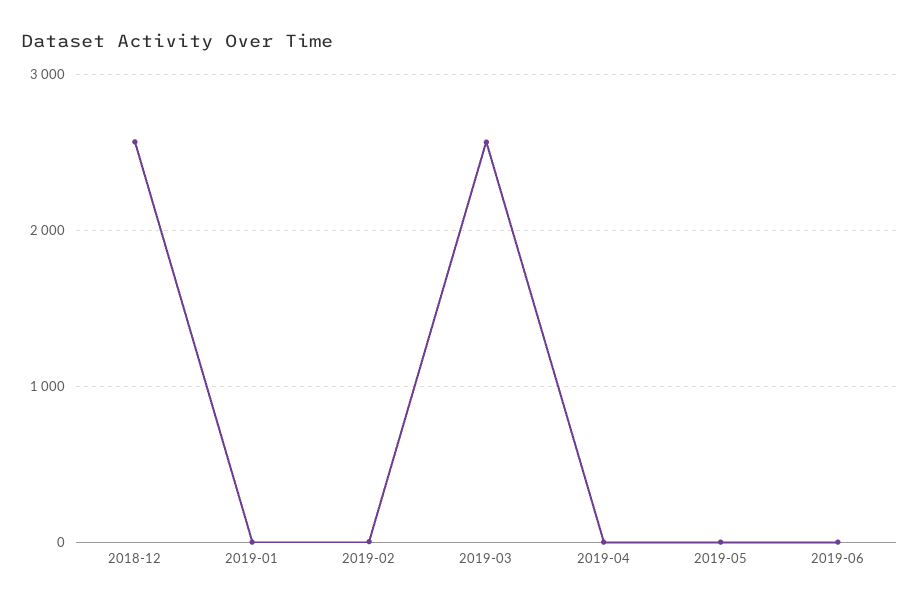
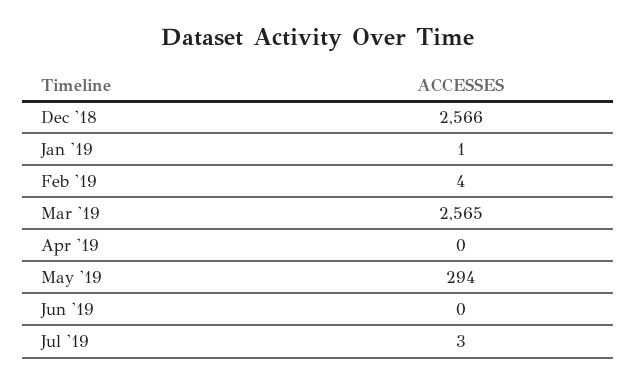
  {
    "2018-12": 2566,
    "2019-01": 1,
    "2019-02": 4,
    "2019-03": 2565,
    "2019-04": 0,
-   "2019-05": 0,
+   "2019-05": 294,
-   "2019-06": 0
+   "2019-06": 0,
+   "Jul '19": 3
  }

